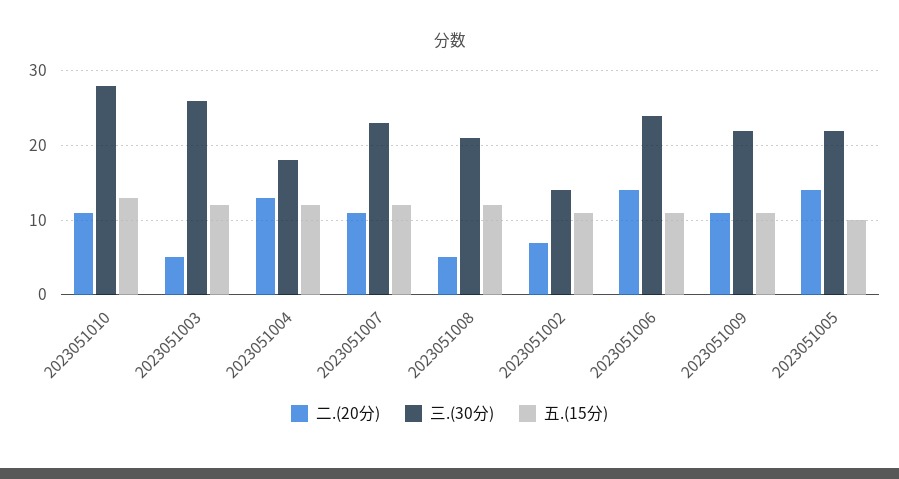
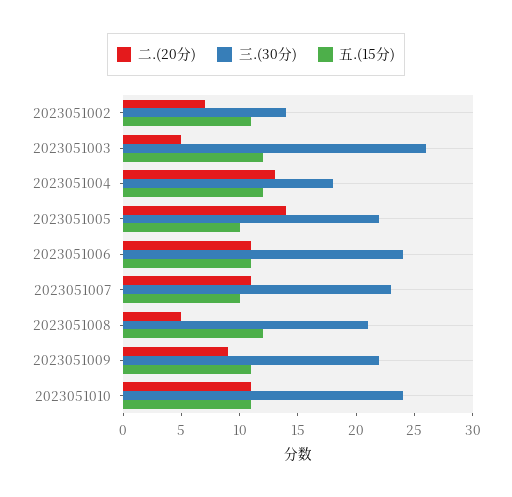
  {
    "二.(20分)": {
      "2023051010": 11,
      "2023051003": 5,
      "2023051004": 13,
      "2023051007": 11,
      "2023051008": 5,
      "2023051002": 7,
-     "2023051006": 14,
+     "2023051006": 11,
-     "2023051009": 11,
+     "2023051009": 9,
      "2023051005": 14
    },
    "三.(30分)": {
-     "2023051010": 28,
+     "2023051010": 24,
      "2023051003": 26,
      "2023051004": 18,
      "2023051007": 23,
      "2023051008": 21,
      "2023051002": 14,
      "2023051006": 24,
      "2023051009": 22,
      "2023051005": 22
    },
    "五.(15分)": {
-     "2023051010": 13,
+     "2023051010": 11,
      "2023051003": 12,
      "2023051004": 12,
-     "2023051007": 12,
+     "2023051007": 10,
      "2023051008": 12,
      "2023051002": 11,
      "2023051006": 11,
      "2023051009": 11,
      "2023051005": 10
    }
  }

